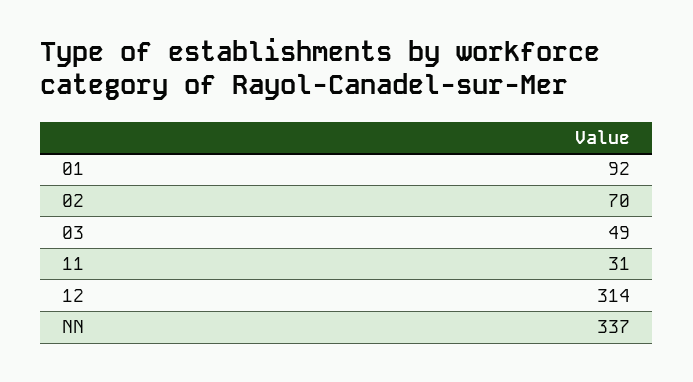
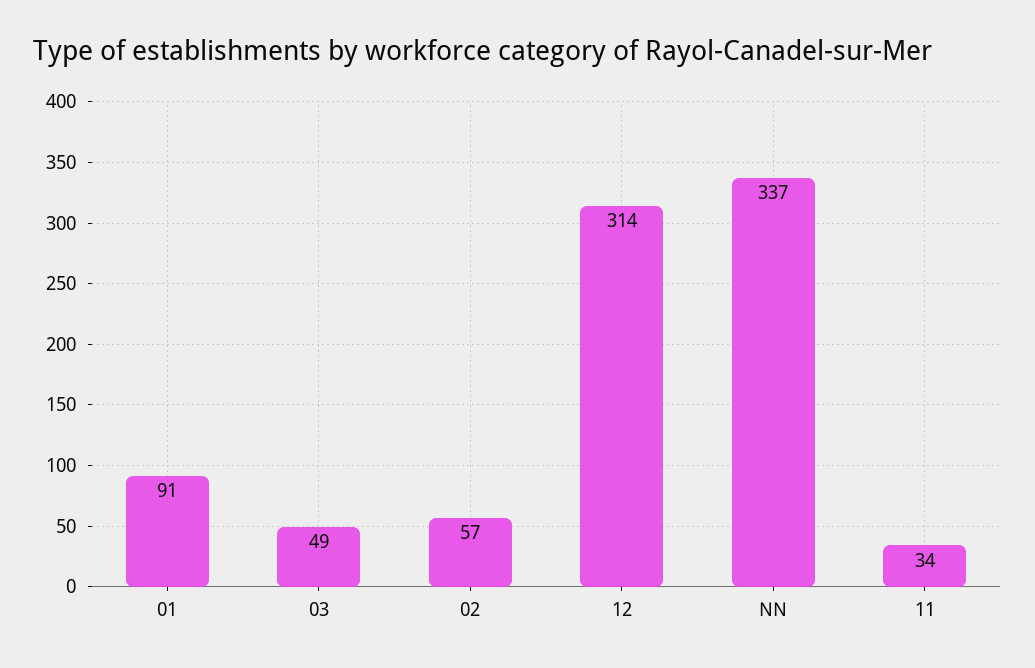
  {
-   "01": 92,
+   "01": 91,
-   "02": 70,
+   "02": 57,
    "03": 49,
-   "11": 31,
+   "11": 34,
    "12": 314,
    "NN": 337
  }

